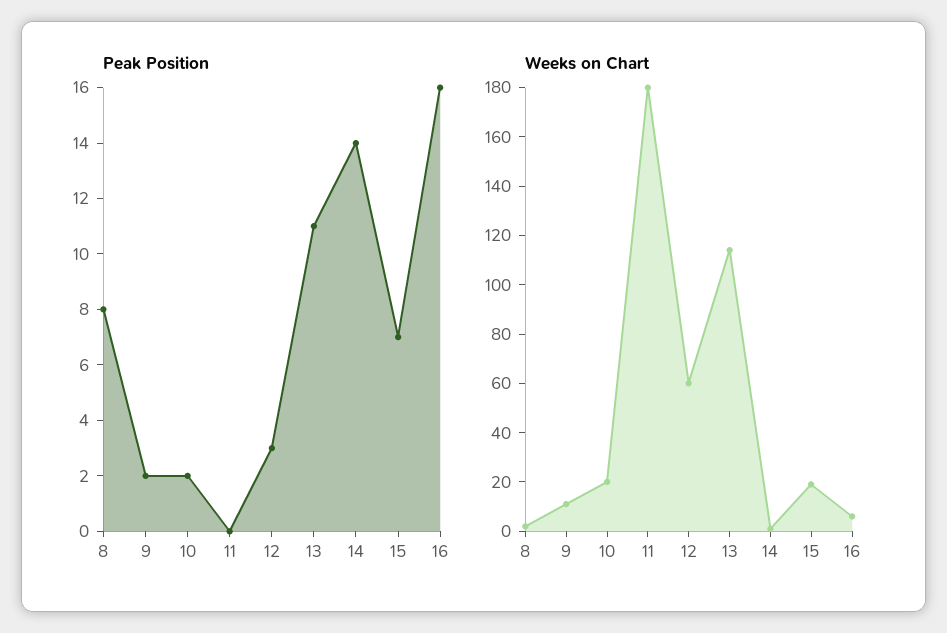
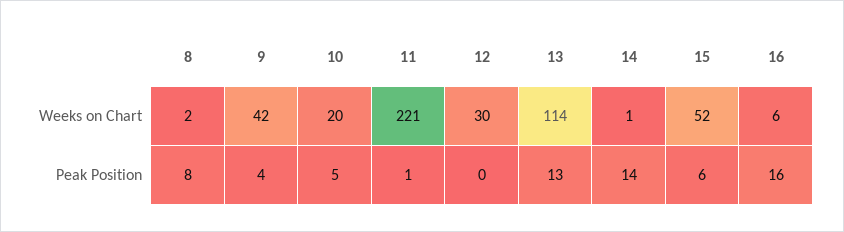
  {
    "Peak Position": {
      "8": 8,
-     "9": 2,
+     "9": 4,
-     "10": 2,
+     "10": 5,
-     "11": 0,
+     "11": 1,
-     "12": 3,
+     "12": 0,
-     "13": 11,
+     "13": 13,
      "14": 14,
-     "15": 7,
+     "15": 6,
      "16": 16
    },
    "Weeks on Chart": {
      "8": 2,
-     "9": 10,
+     "9": 42,
      "10": 20,
-     "11": 180,
+     "11": 221,
-     "12": 60,
+     "12": 30,
      "13": 114,
      "14": 1,
-     "15": 20,
+     "15": 52,
      "16": 6
    }
  }

